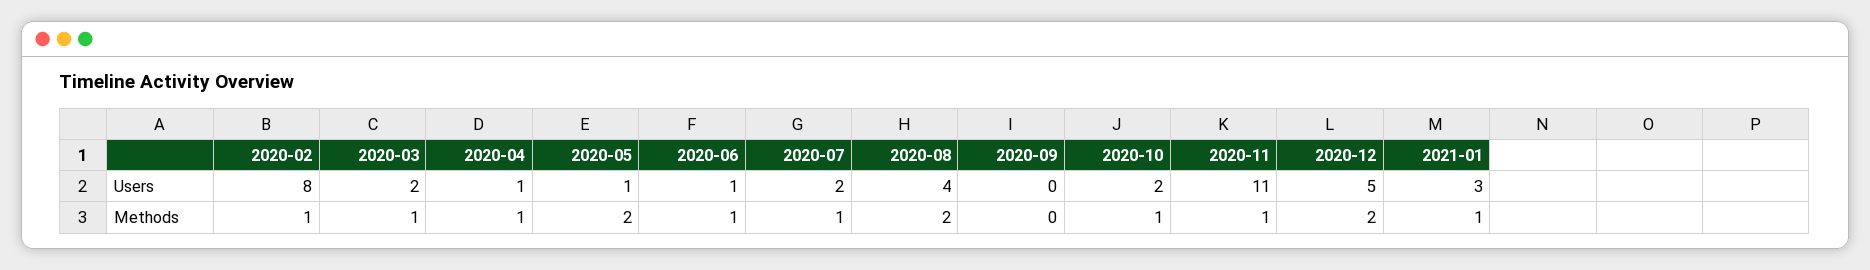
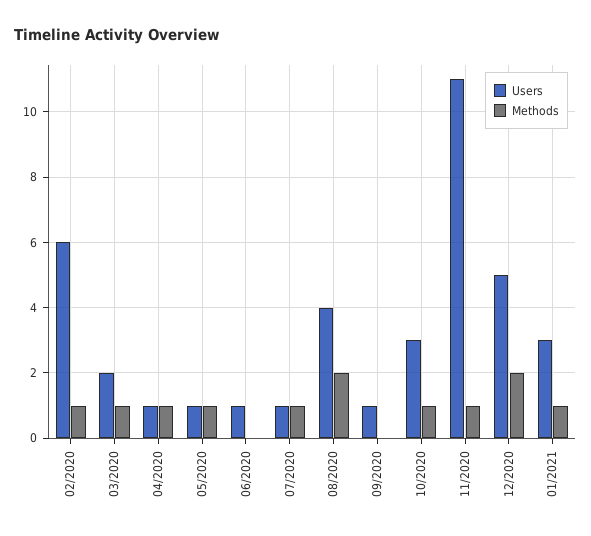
  {
    "Users": {
-     "2020-02": 8,
+     "2020-02": 6,
      "2020-03": 2,
      "2020-04": 1,
      "2020-05": 1,
      "2020-06": 1,
-     "2020-07": 2,
+     "2020-07": 1,
      "2020-08": 4,
-     "2020-09": 0,
+     "2020-09": 1,
-     "2020-10": 2,
+     "2020-10": 3,
      "2020-11": 11,
      "2020-12": 5,
      "2021-01": 3
    },
    "Methods": {
      "2020-02": 1,
      "2020-03": 1,
      "2020-04": 1,
-     "2020-05": 2,
+     "2020-05": 1,
-     "2020-06": 1,
+     "2020-06": 0,
      "2020-07": 1,
      "2020-08": 2,
      "2020-09": 0,
      "2020-10": 1,
      "2020-11": 1,
      "2020-12": 2,
      "2021-01": 1
    }
  }

